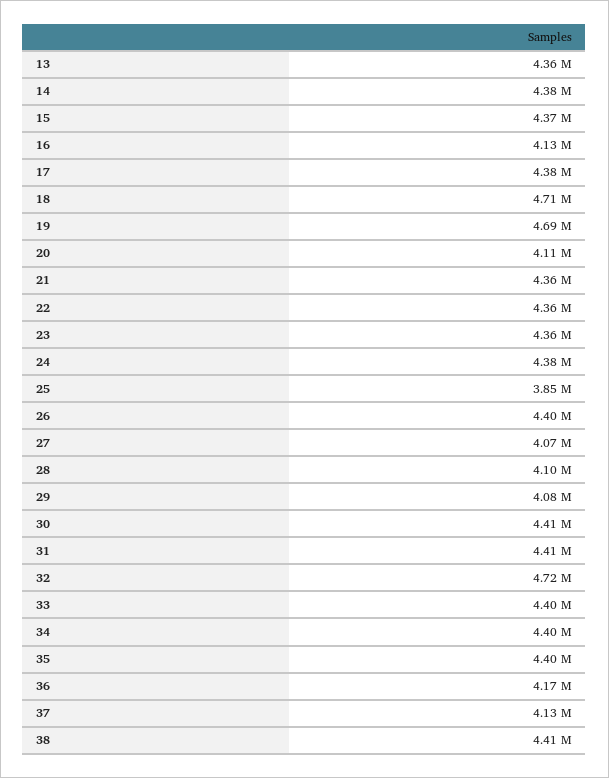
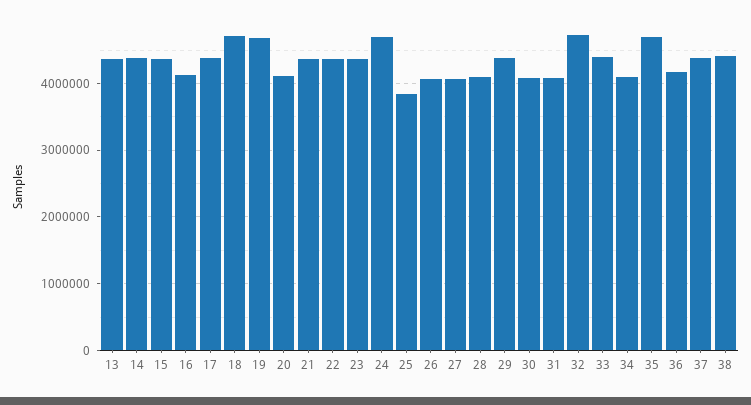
  {
    "13": 4360000,
    "14": 4380000,
    "15": 4370000,
    "16": 4130000,
    "17": 4380000,
    "18": 4710000,
    "19": 4690000,
    "20": 4110000,
    "21": 4360000,
    "22": 4360000,
    "23": 4360000,
-   "24": 4380000,
+   "24": 4700000,
    "25": 3850000,
-   "26": 4400000,
+   "26": 4100000,
    "27": 4070000,
    "28": 4100000,
-   "29": 4080000,
+   "29": 4400000,
-   "30": 4410000,
+   "30": 4100000,
-   "31": 4410000,
+   "31": 4100000,
    "32": 4720000,
    "33": 4400000,
-   "34": 4400000,
+   "34": 4100000,
-   "35": 4400000,
+   "35": 4700000,
    "36": 4170000,
-   "37": 4130000,
+   "37": 4400000,
    "38": 4410000
  }

